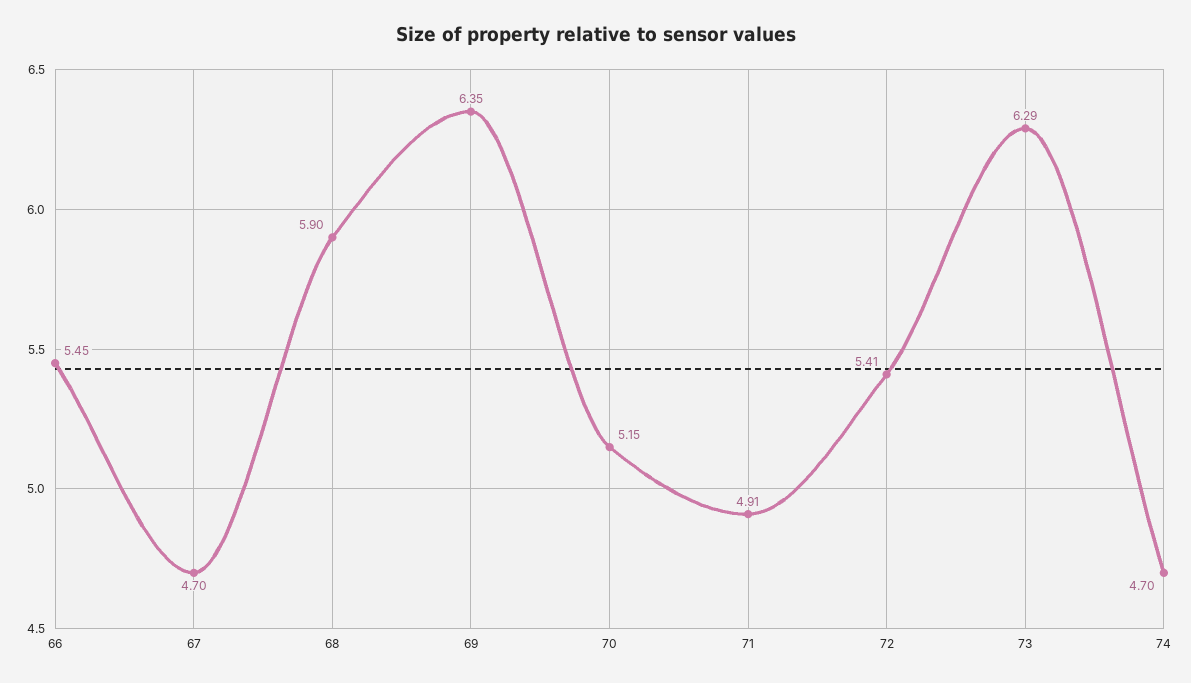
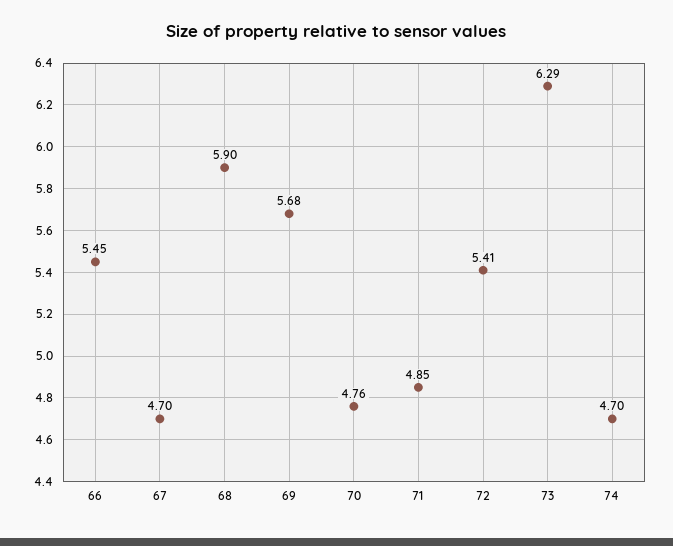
  {
    "66": 5.45,
    "67": 4.7,
    "68": 5.9,
-   "69": 6.35,
+   "69": 5.68,
-   "70": 5.15,
+   "70": 4.76,
-   "71": 4.91,
+   "71": 4.85,
    "72": 5.41,
    "73": 6.29,
    "74": 4.7
  }

